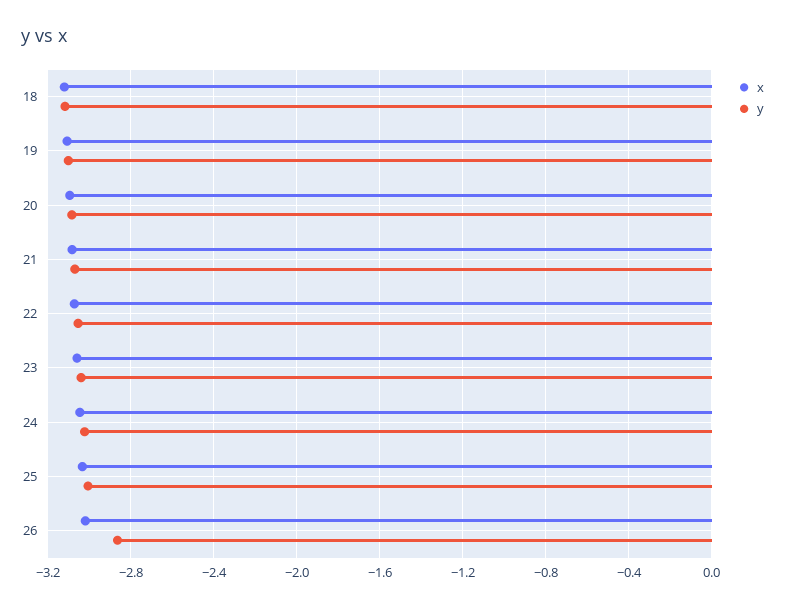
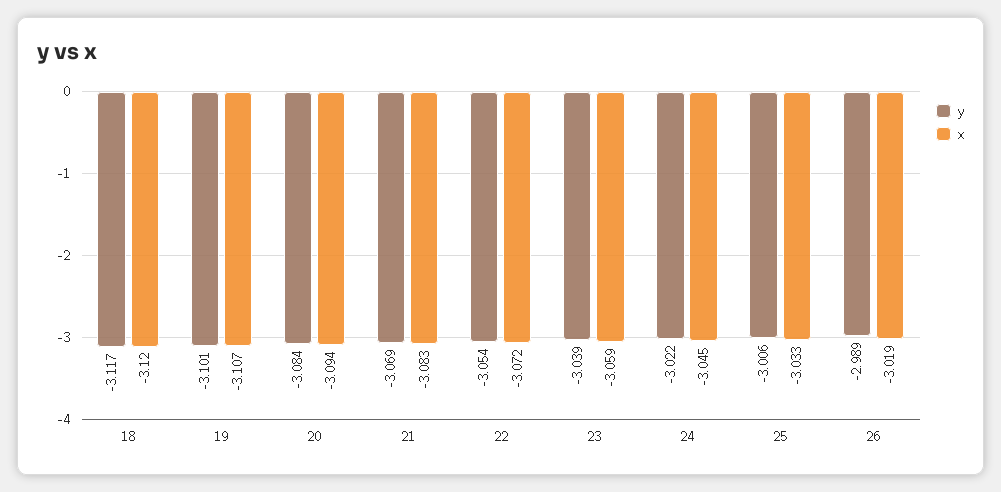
  {
    "x": {
      "18": -3.12,
      "19": -3.107,
      "20": -3.094,
      "21": -3.083,
      "22": -3.072,
      "23": -3.059,
      "24": -3.045,
      "25": -3.033,
      "26": -3.019
    },
    "y": {
      "18": -3.117,
      "19": -3.101,
      "20": -3.084,
      "21": -3.069,
      "22": -3.054,
      "23": -3.039,
      "24": -3.022,
      "25": -3.006,
-     "26": -2.85
+     "26": -2.989
    }
  }

